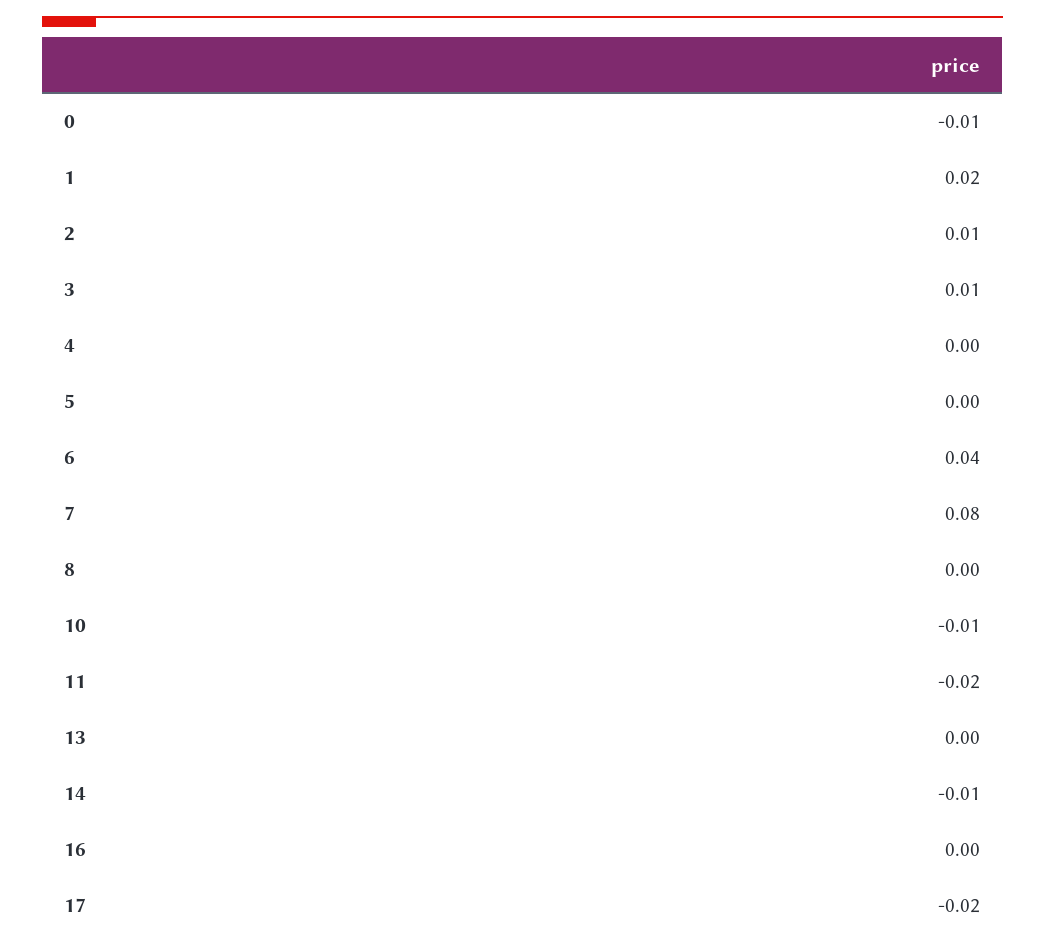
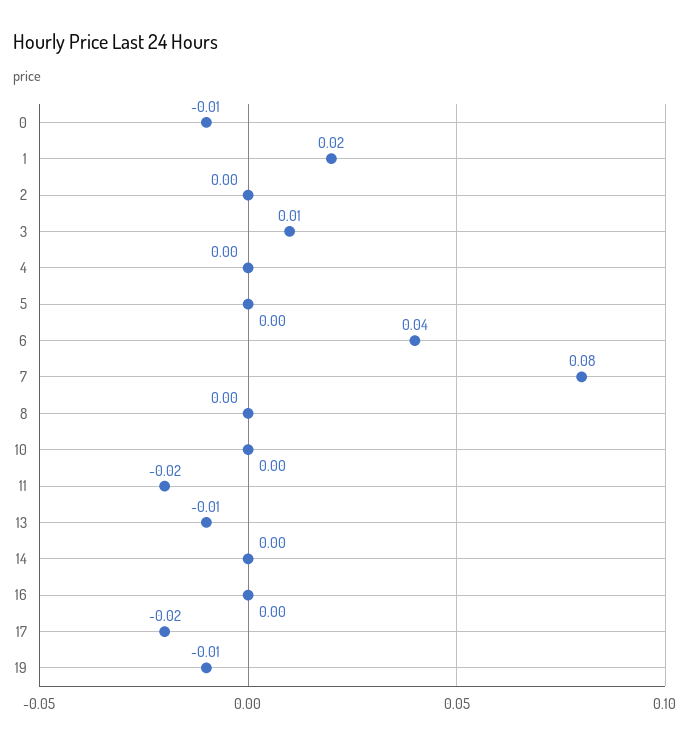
  {
    "0": -0.01,
    "1": 0.02,
-   "2": 0.01,
+   "2": 0,
    "3": 0.01,
    "4": 0,
    "5": 0,
    "6": 0.04,
    "7": 0.08,
    "8": 0,
-   "10": -0.01,
+   "10": 0,
    "11": -0.02,
-   "13": 0,
+   "13": -0.01,
-   "14": -0.01,
+   "14": 0,
    "16": 0,
-   "17": -0.02
+   "17": -0.02,
+   "19": -0.01
  }

